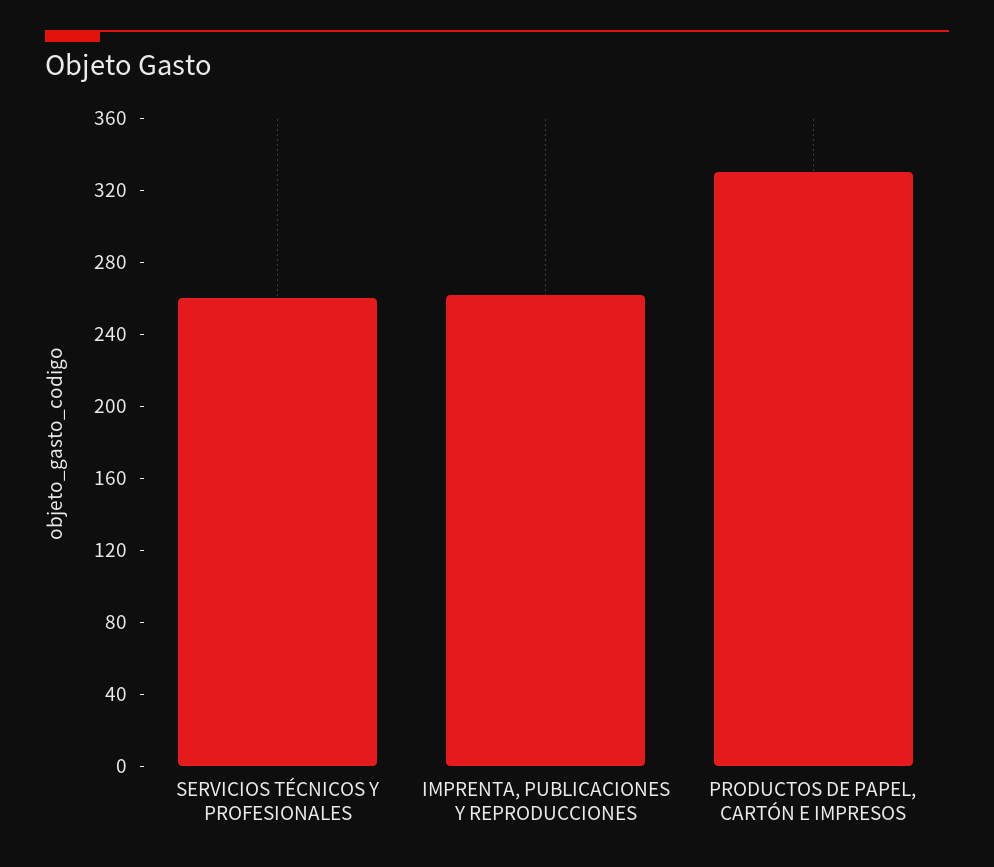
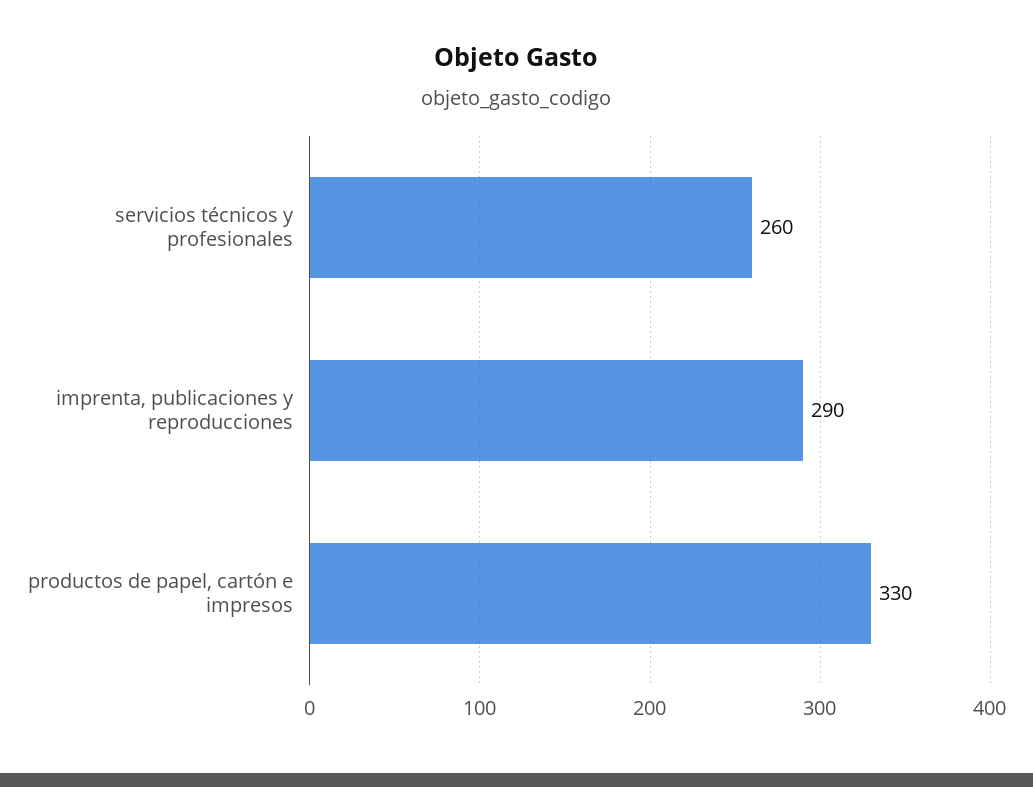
  {
    "SERVICIOS TÉCNICOS Y PROFESIONALES": 260,
-   "IMPRENTA, PUBLICACIONES Y REPRODUCCIONES": 260,
+   "IMPRENTA, PUBLICACIONES Y REPRODUCCIONES": 290,
    "PRODUCTOS DE PAPEL, CARTÓN E IMPRESOS": 330
  }

